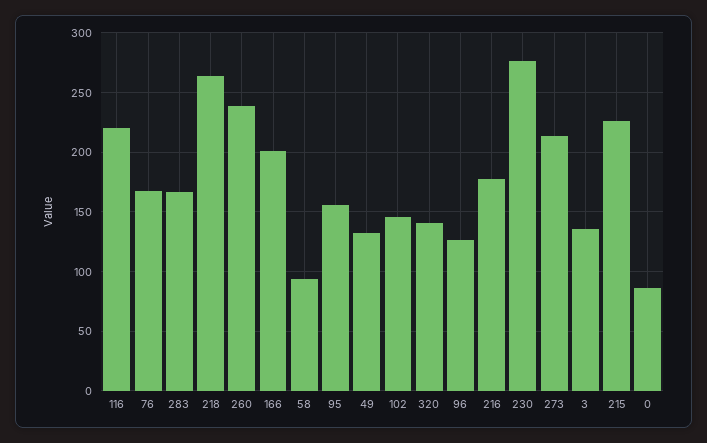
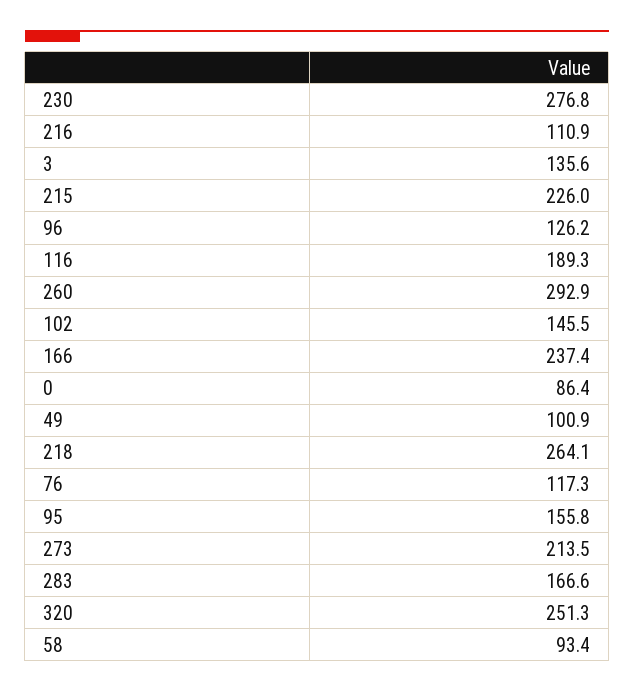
  {
-   "116": 220,
+   "116": 189.3,
-   "76": 170,
+   "76": 117.3,
    "283": 166.6,
    "218": 264.1,
-   "260": 240,
+   "260": 292.9,
-   "166": 200,
+   "166": 237.4,
    "58": 93.4,
    "95": 155.8,
-   "49": 130,
+   "49": 100.9,
    "102": 145.5,
-   "320": 140,
+   "320": 251.3,
    "96": 126.2,
-   "216": 180,
+   "216": 110.9,
    "230": 276.8,
    "273": 213.5,
    "3": 135.6,
    "215": 226,
    "0": 86.4
  }

